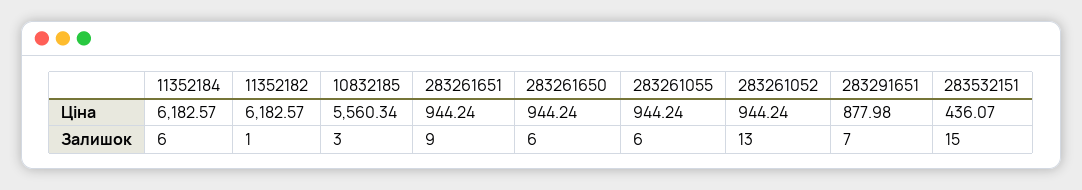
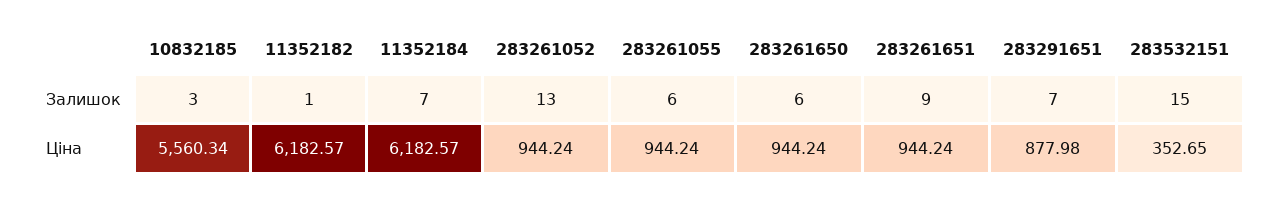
  {
    "11352184": {
      "Ціна": 6182.57,
-     "Залишок": 6
+     "Залишок": 7
    },
    "11352182": {
      "Ціна": 6182.57,
      "Залишок": 1
    },
    "10832185": {
      "Ціна": 5560.34,
      "Залишок": 3
    },
    "283261651": {
      "Ціна": 944.24,
      "Залишок": 9
    },
    "283261650": {
      "Ціна": 944.24,
      "Залишок": 6
    },
    "283261055": {
      "Ціна": 944.24,
      "Залишок": 6
    },
    "283261052": {
      "Ціна": 944.24,
      "Залишок": 13
    },
    "283291651": {
      "Ціна": 877.98,
      "Залишок": 7
    },
    "283532151": {
-     "Ціна": 436.07,
+     "Ціна": 352.65,
      "Залишок": 15
    }
  }

